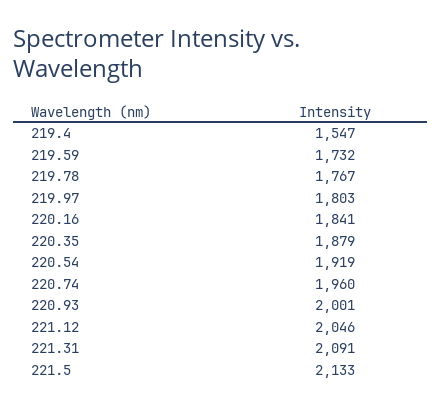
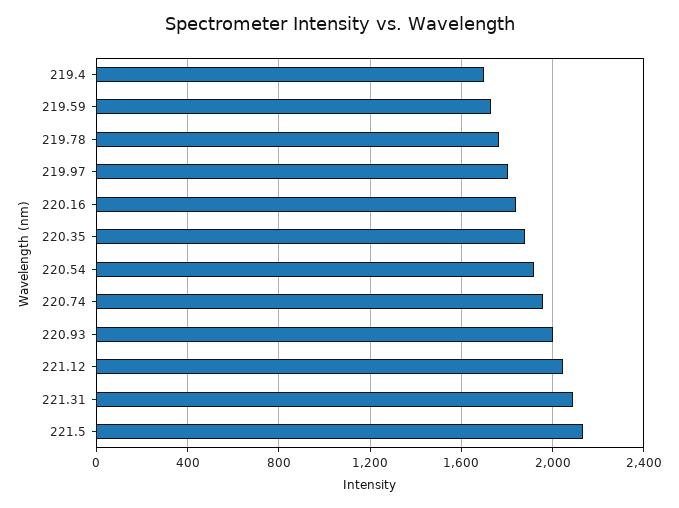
  {
-   "219.4": 1547,
+   "219.4": 1700,
    "219.59": 1732,
    "219.78": 1767,
    "219.97": 1803,
    "220.16": 1841,
    "220.35": 1879,
    "220.54": 1919,
    "220.74": 1960,
    "220.93": 2001,
    "221.12": 2046,
    "221.31": 2091,
    "221.5": 2133
  }

